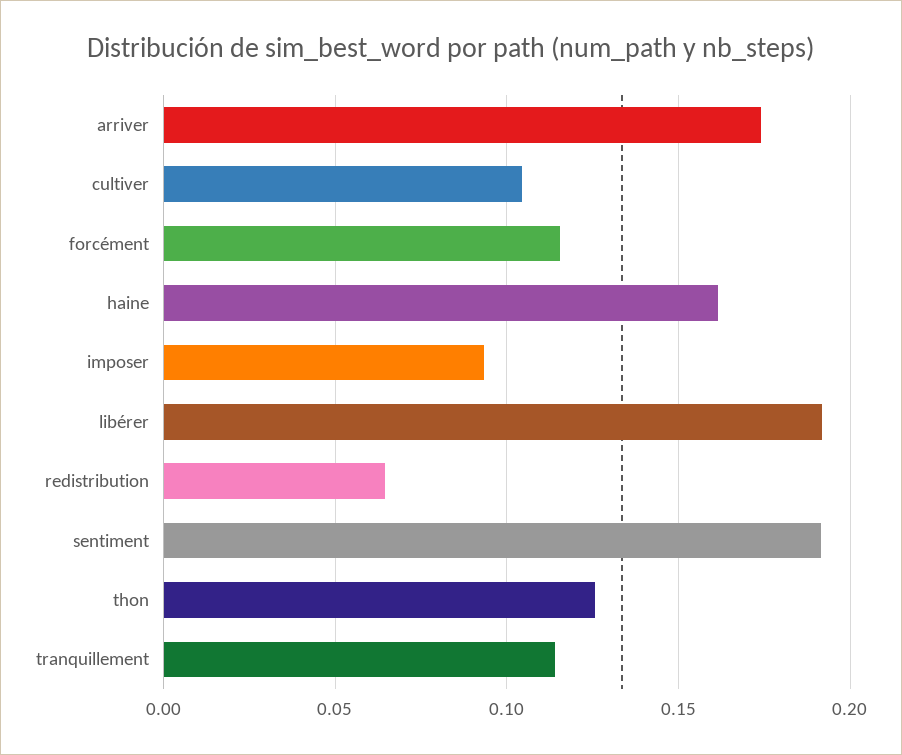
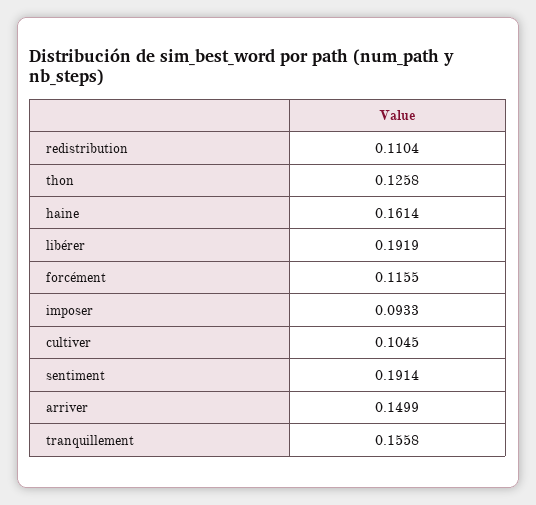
  {
-   "arriver": 0.175,
+   "arriver": 0.1499,
    "cultiver": 0.1045,
    "forcément": 0.1155,
    "haine": 0.1614,
    "imposer": 0.0933,
    "libérer": 0.1919,
-   "redistribution": 0.065,
+   "redistribution": 0.1104,
    "sentiment": 0.1914,
    "thon": 0.1258,
-   "tranquillement": 0.115
+   "tranquillement": 0.1558
  }

